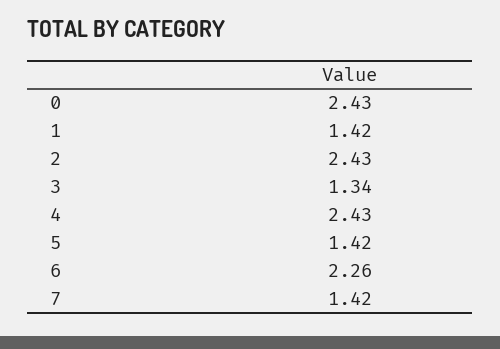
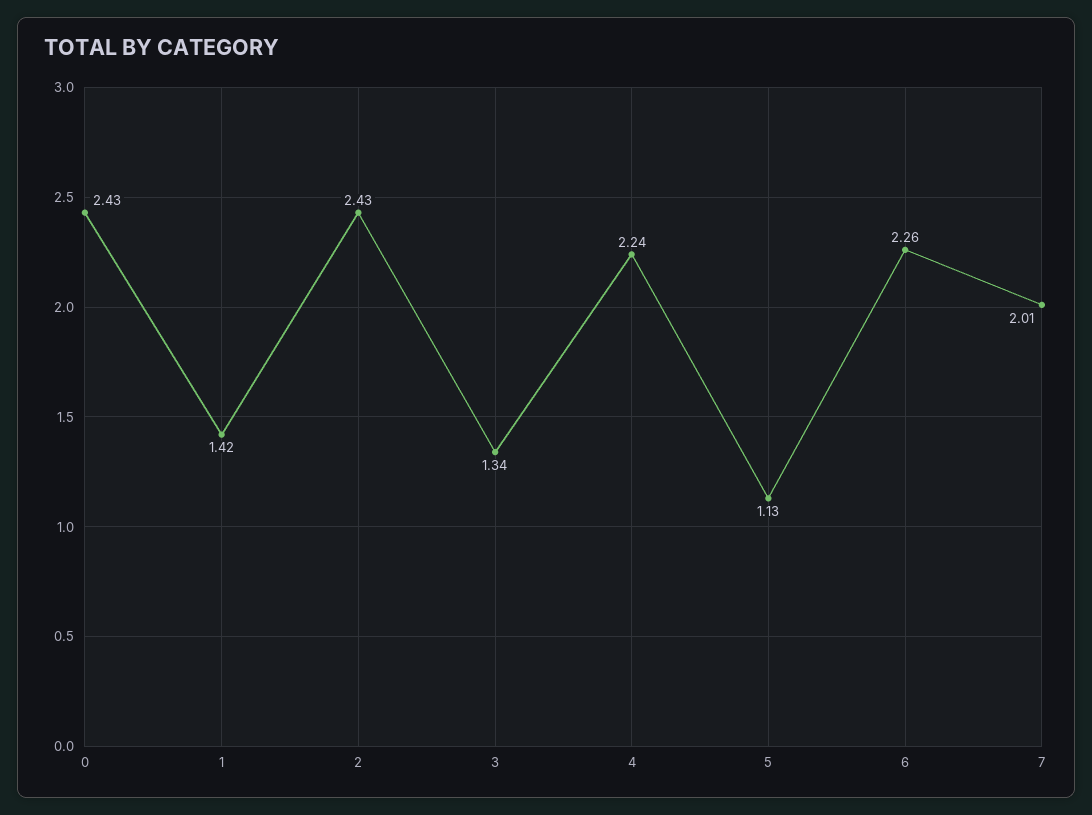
  {
    "0": 2.43,
    "1": 1.42,
    "2": 2.43,
    "3": 1.34,
-   "4": 2.43,
+   "4": 2.24,
-   "5": 1.42,
+   "5": 1.13,
    "6": 2.26,
-   "7": 1.42
+   "7": 2.01
  }

